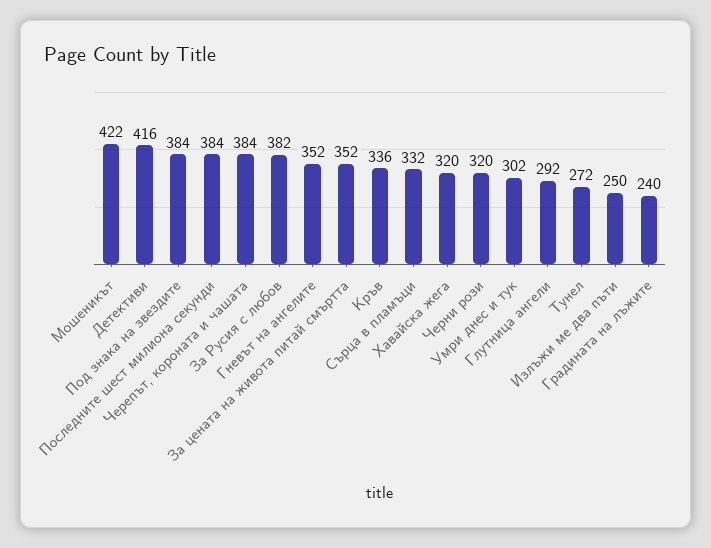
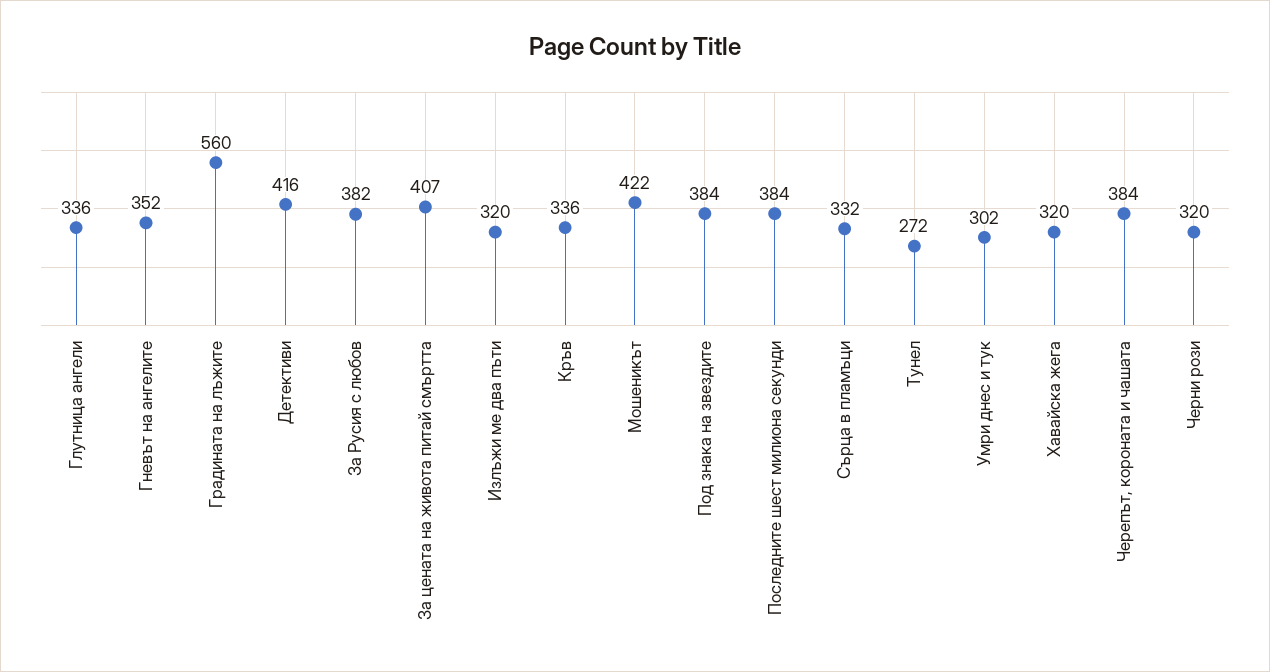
  {
    "Мошеникът": 422,
    "Детективи": 416,
    "Под знака на звездите": 384,
    "Последните шест милиона секунди": 384,
    "Черепът, короната и чашата": 384,
    "За Русия с любов": 382,
    "Гневът на ангелите": 352,
-   "За цената на живота питай смъртта": 352,
+   "За цената на живота питай смъртта": 407,
    "Кръв": 336,
    "Сърца в пламъци": 332,
    "Хавайска жега": 320,
    "Черни рози": 320,
    "Умри днес и тук": 302,
-   "Глутница ангели": 292,
+   "Глутница ангели": 336,
    "Тунел": 272,
-   "Излъжи ме два пъти": 250,
+   "Излъжи ме два пъти": 320,
-   "Градината на лъжите": 240
+   "Градината на лъжите": 560
  }

